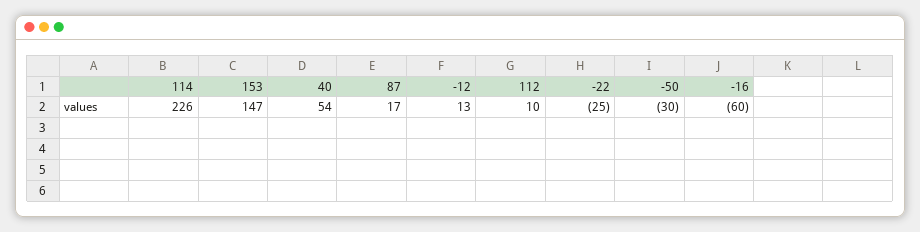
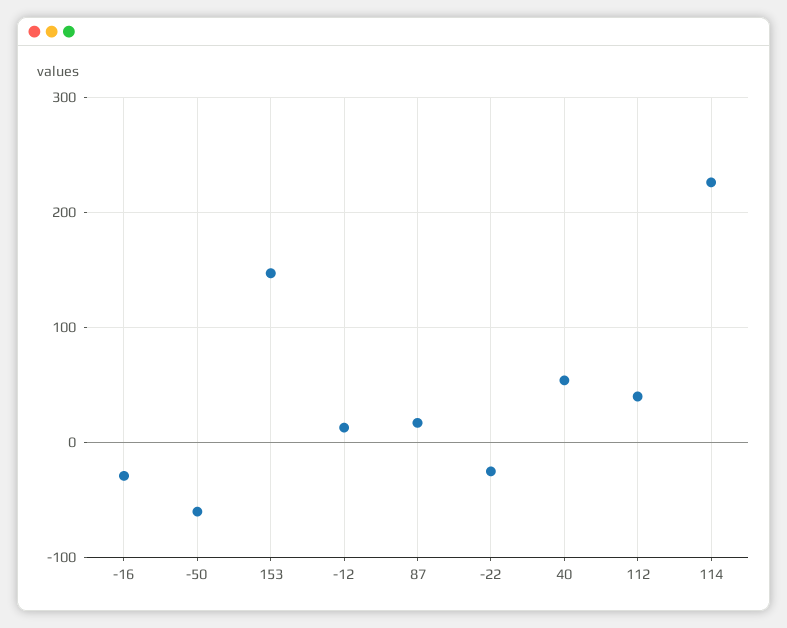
  {
    "114": 226,
    "153": 147,
    "40": 54,
    "87": 17,
    "-12": 13,
-   "112": 10,
+   "112": 40,
    "-22": -25,
-   "-50": -30,
+   "-50": -60,
-   "-16": -60
+   "-16": -30
  }

